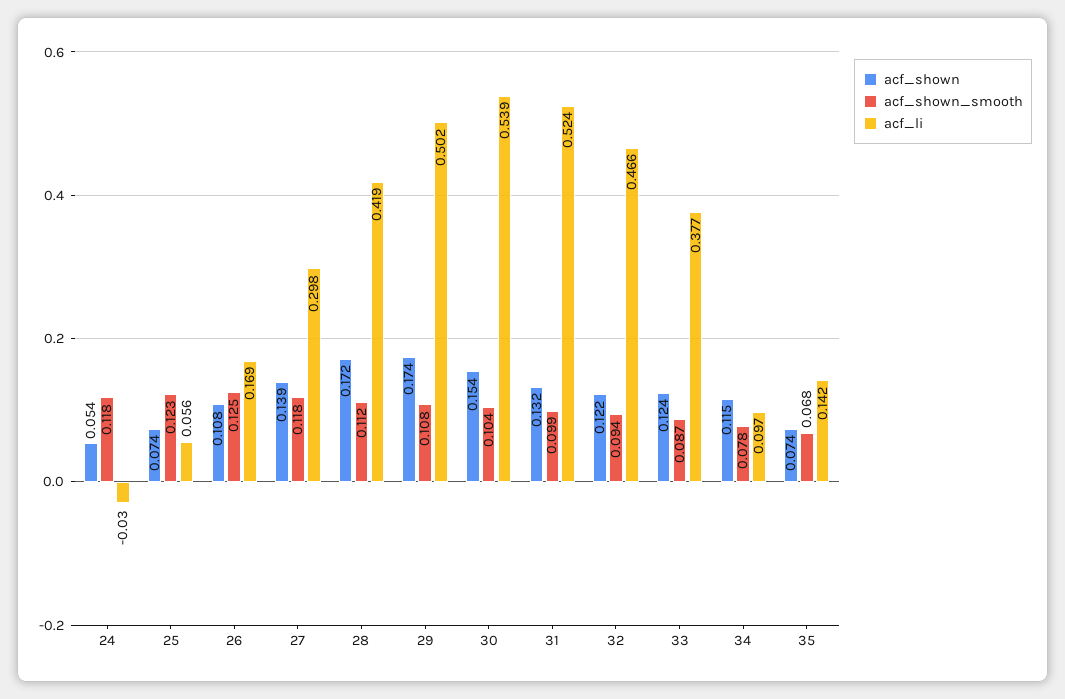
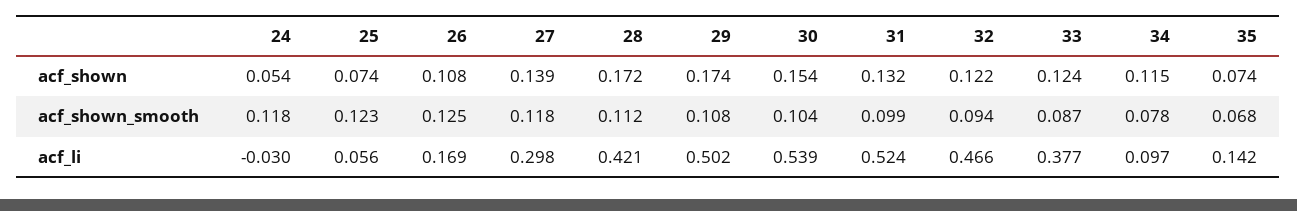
  {
    "acf_shown": {
      "24": 0.054,
      "25": 0.074,
      "26": 0.108,
      "27": 0.139,
      "28": 0.172,
      "29": 0.174,
      "30": 0.154,
      "31": 0.132,
      "32": 0.122,
      "33": 0.124,
      "34": 0.115,
      "35": 0.074
    },
    "acf_shown_smooth": {
      "24": 0.118,
      "25": 0.123,
      "26": 0.125,
      "27": 0.118,
      "28": 0.112,
      "29": 0.108,
      "30": 0.104,
      "31": 0.099,
      "32": 0.094,
      "33": 0.087,
      "34": 0.078,
      "35": 0.068
    },
    "acf_li": {
      "24": -0.03,
      "25": 0.056,
      "26": 0.169,
      "27": 0.298,
-     "28": 0.419,
+     "28": 0.421,
      "29": 0.502,
      "30": 0.539,
      "31": 0.524,
      "32": 0.466,
      "33": 0.377,
      "34": 0.097,
      "35": 0.142
    }
  }

